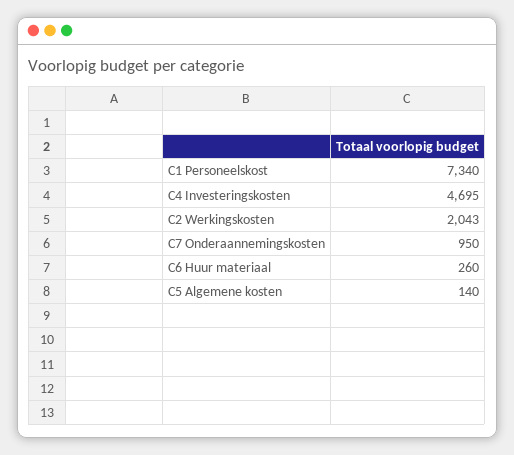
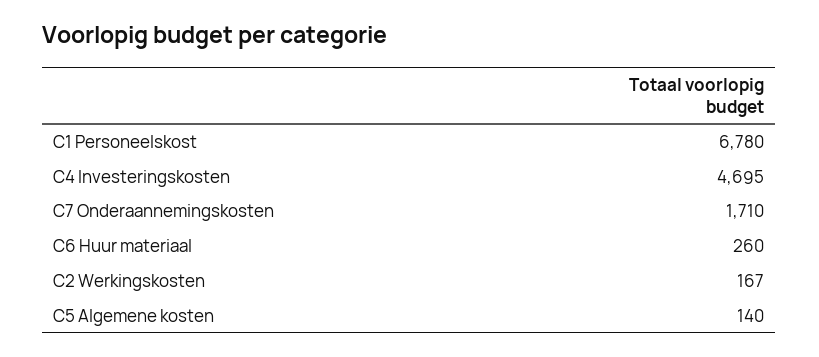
  {
-   "C1 Personeelskost": 7340,
+   "C1 Personeelskost": 6780,
    "C4 Investeringskosten": 4695,
-   "C2 Werkingskosten": 2043,
+   "C2 Werkingskosten": 167,
-   "C7 Onderaannemingskosten": 950,
+   "C7 Onderaannemingskosten": 1710,
    "C6 Huur materiaal": 260,
    "C5 Algemene kosten": 140
  }

